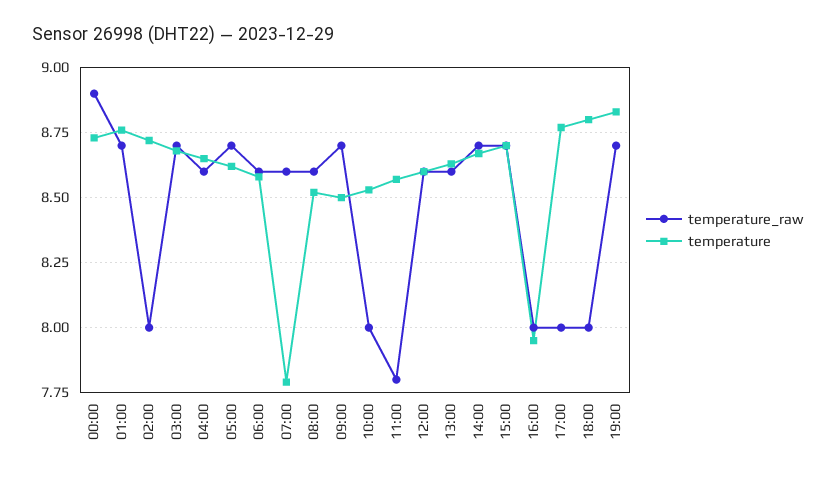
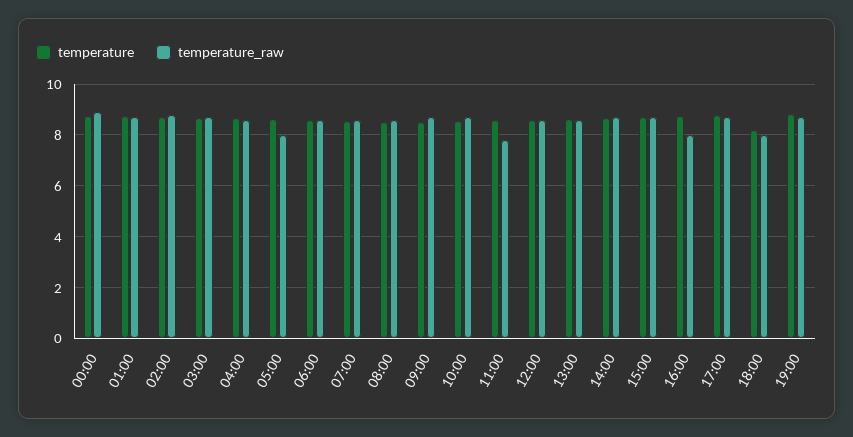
  {
    "temperature_raw": {
      "00:00": 8.9,
      "01:00": 8.7,
-     "02:00": 8,
+     "02:00": 8.75,
      "03:00": 8.7,
      "04:00": 8.6,
-     "05:00": 8.7,
+     "05:00": 8,
      "06:00": 8.6,
      "07:00": 8.6,
      "08:00": 8.6,
      "09:00": 8.7,
-     "10:00": 8,
+     "10:00": 8.75,
      "11:00": 7.8,
      "12:00": 8.6,
      "13:00": 8.6,
      "14:00": 8.7,
      "15:00": 8.7,
      "16:00": 8,
-     "17:00": 8,
+     "17:00": 8.75,
      "18:00": 8,
      "19:00": 8.7
    },
    "temperature": {
      "00:00": 8.75,
      "01:00": 8.75,
      "02:00": 8.7,
      "03:00": 8.7,
      "04:00": 8.65,
      "05:00": 8.6,
      "06:00": 8.6,
-     "07:00": 7.8,
+     "07:00": 8.5,
      "08:00": 8.5,
      "09:00": 8.5,
      "10:00": 8.55,
      "11:00": 8.55,
      "12:00": 8.6,
      "13:00": 8.65,
      "14:00": 8.65,
      "15:00": 8.7,
-     "16:00": 7.95,
+     "16:00": 8.75,
      "17:00": 8.75,
-     "18:00": 8.8,
+     "18:00": 8.25,
      "19:00": 8.85
    }
  }

